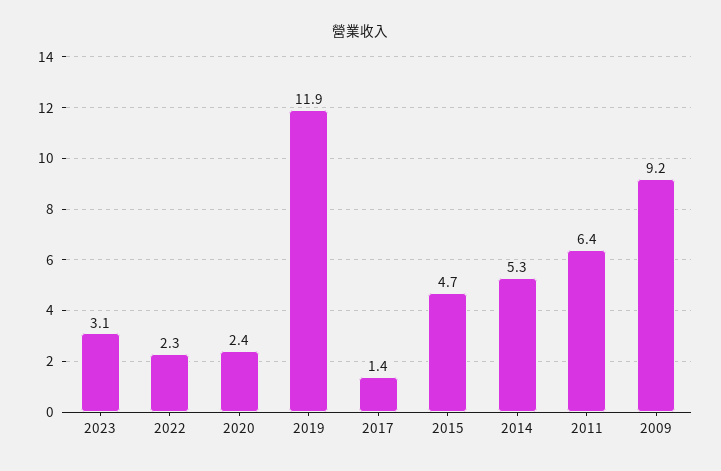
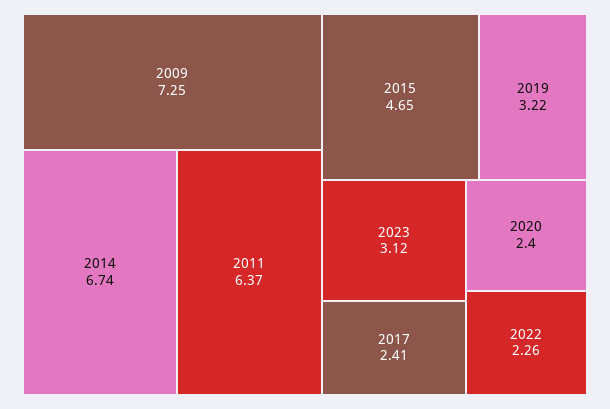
  {
    "2023": 3.12,
    "2022": 2.26,
    "2020": 2.4,
-   "2019": 11.9,
+   "2019": 3.22,
-   "2017": 1.4,
+   "2017": 2.41,
    "2015": 4.65,
-   "2014": 5.3,
+   "2014": 6.74,
    "2011": 6.37,
-   "2009": 9.2
+   "2009": 7.25
  }

